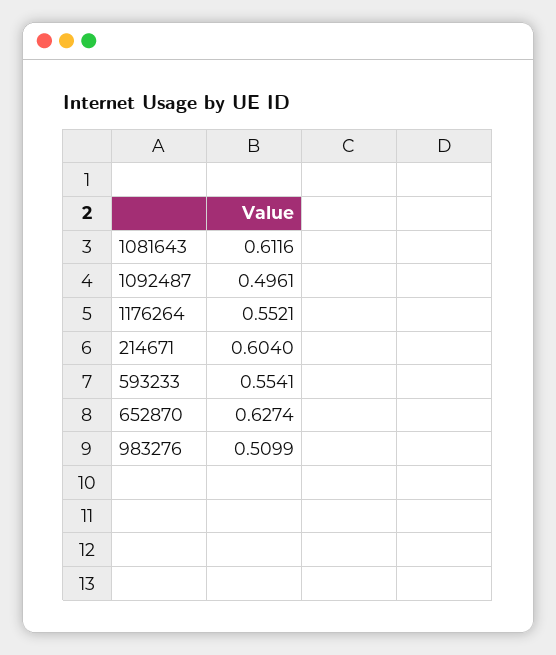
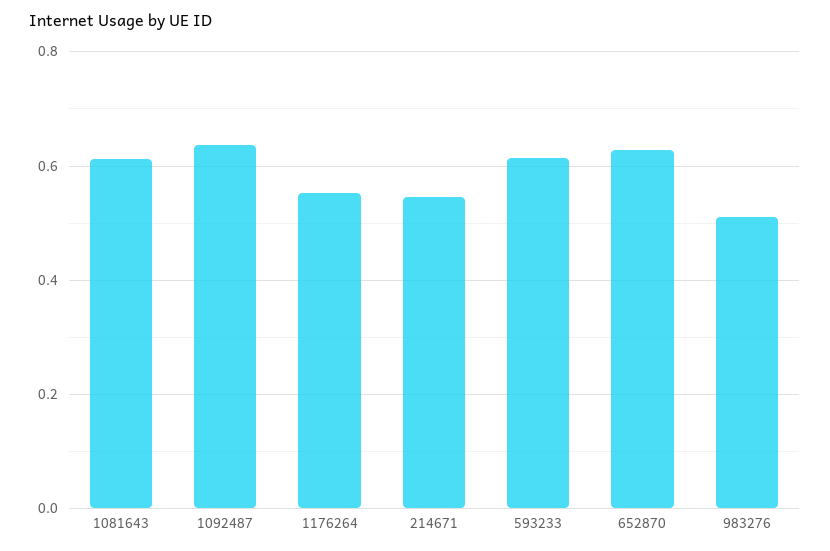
  {
    "1081643": 0.6116,
-   "1092487": 0.4961,
+   "1092487": 0.64,
    "1176264": 0.5521,
-   "214671": 0.604,
+   "214671": 0.54,
-   "593233": 0.5541,
+   "593233": 0.62,
    "652870": 0.6274,
    "983276": 0.5099
  }

